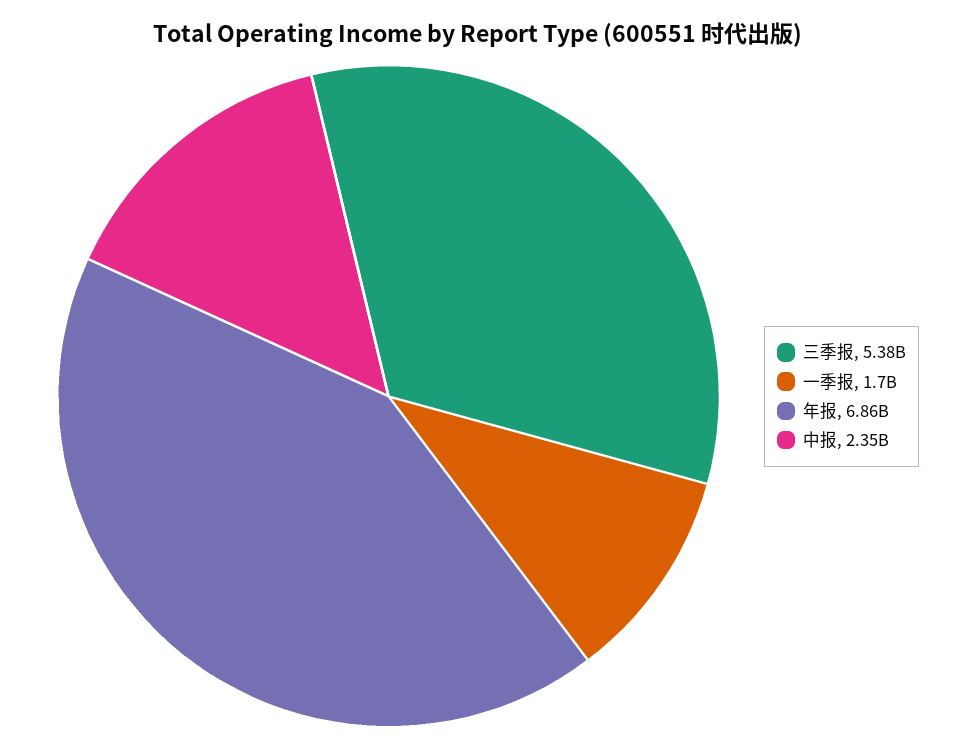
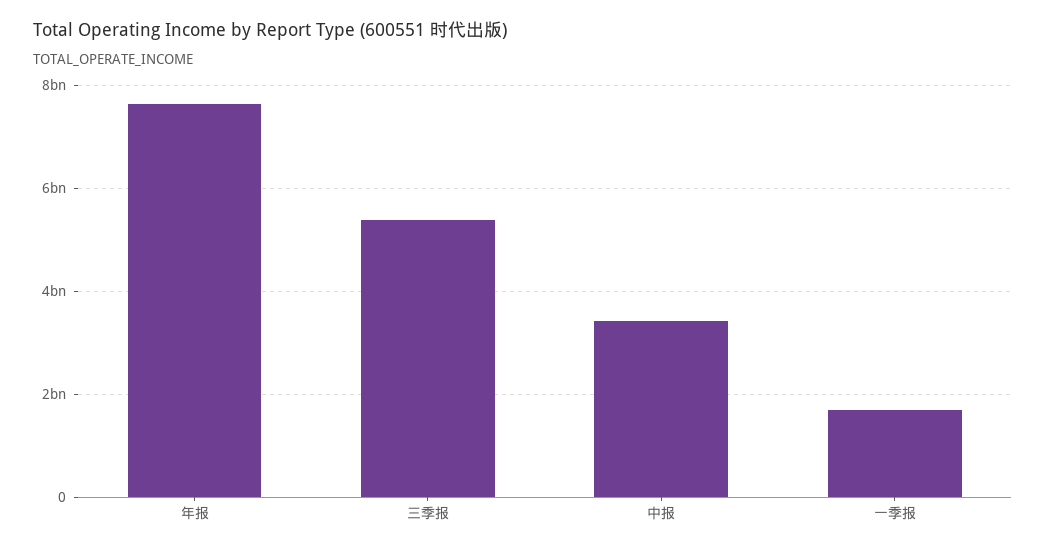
  {
    "三季报": 5380000000,
    "一季报": 1700000000,
-   "年报": 6860000000,
+   "年报": 7600000000,
-   "中报": 2350000000
+   "中报": 3400000000
  }

